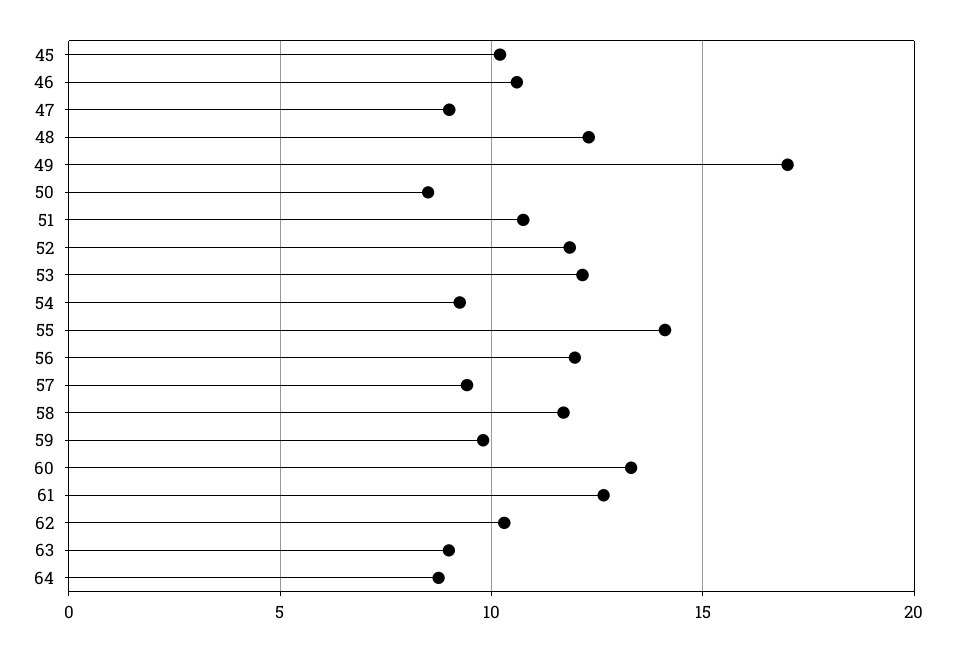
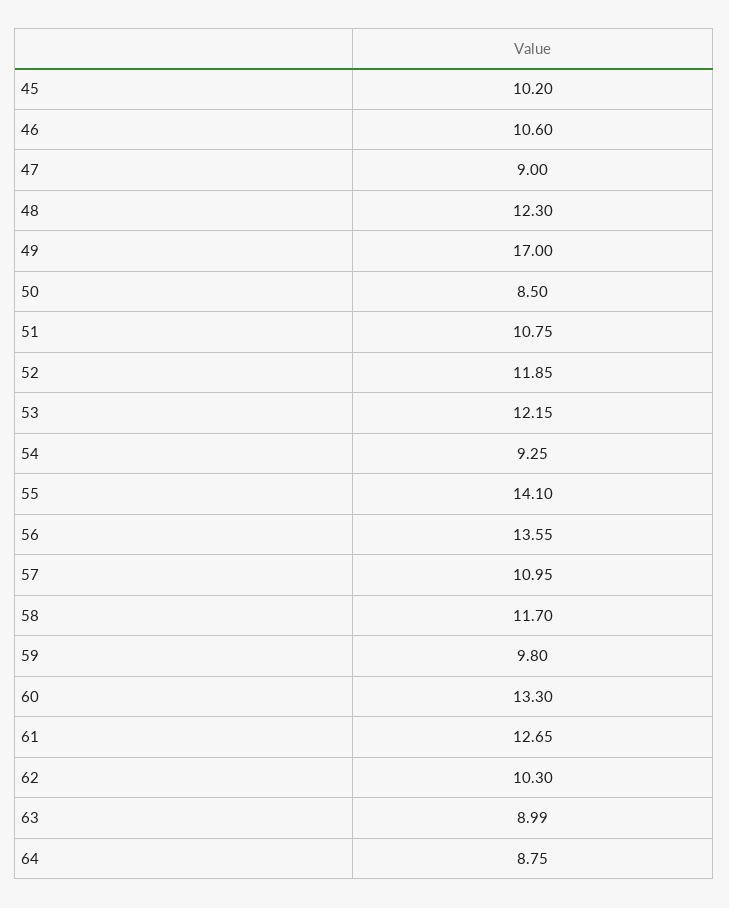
  {
    "45": 10.2,
    "46": 10.6,
    "47": 9,
    "48": 12.3,
    "49": 17,
    "50": 8.5,
    "51": 10.75,
    "52": 11.85,
    "53": 12.15,
    "54": 9.25,
    "55": 14.1,
-   "56": 12,
+   "56": 13.55,
-   "57": 9.5,
+   "57": 10.95,
    "58": 11.7,
    "59": 9.8,
    "60": 13.3,
    "61": 12.65,
    "62": 10.3,
    "63": 8.99,
    "64": 8.75
  }

